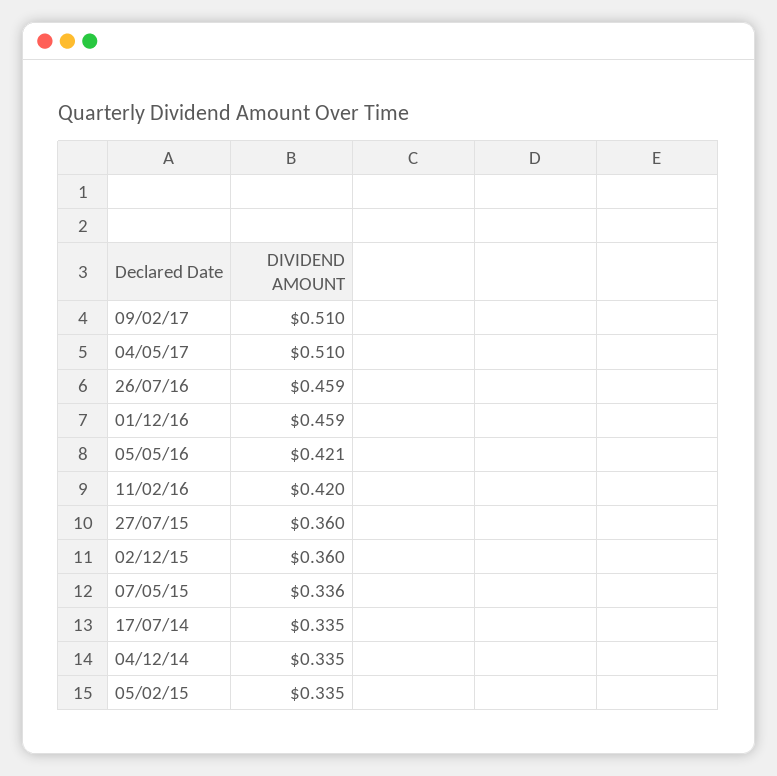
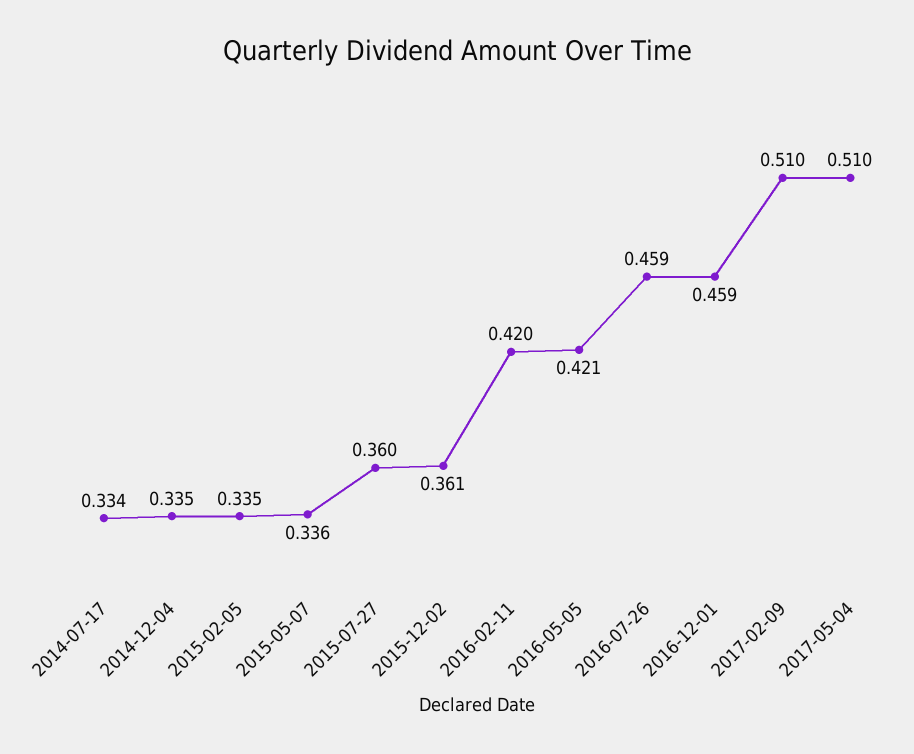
  {
    "09/02/17": 0.51,
    "04/05/17": 0.51,
    "26/07/16": 0.459,
    "01/12/16": 0.459,
    "05/05/16": 0.421,
    "11/02/16": 0.42,
    "27/07/15": 0.36,
-   "02/12/15": 0.36,
+   "02/12/15": 0.361,
    "07/05/15": 0.336,
-   "17/07/14": 0.335,
+   "17/07/14": 0.334,
    "04/12/14": 0.335,
    "05/02/15": 0.335
  }

